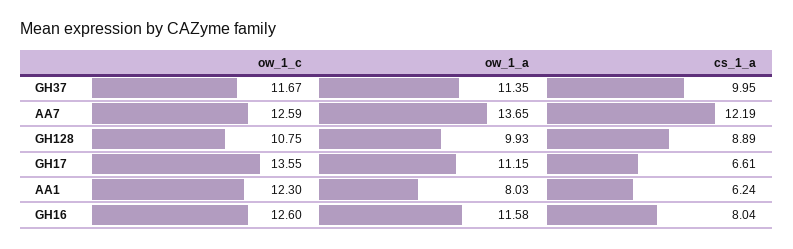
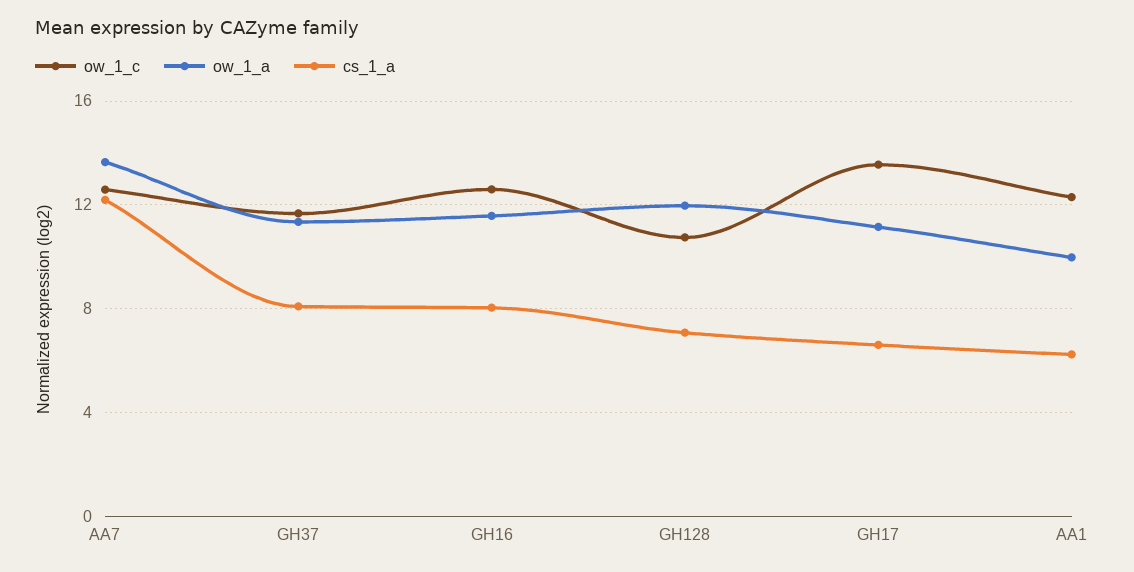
  {
    "ow_1_c": {
      "GH37": 11.67,
      "AA7": 12.59,
      "GH128": 10.75,
      "GH17": 13.55,
      "AA1": 12.3,
      "GH16": 12.6
    },
    "ow_1_a": {
      "GH37": 11.35,
      "AA7": 13.65,
-     "GH128": 9.93,
+     "GH128": 12,
      "GH17": 11.15,
-     "AA1": 8.03,
+     "AA1": 10,
      "GH16": 11.58
    },
    "cs_1_a": {
-     "GH37": 9.95,
+     "GH37": 8,
      "AA7": 12.19,
-     "GH128": 8.89,
+     "GH128": 7,
      "GH17": 6.61,
      "AA1": 6.24,
      "GH16": 8.04
    }
  }

